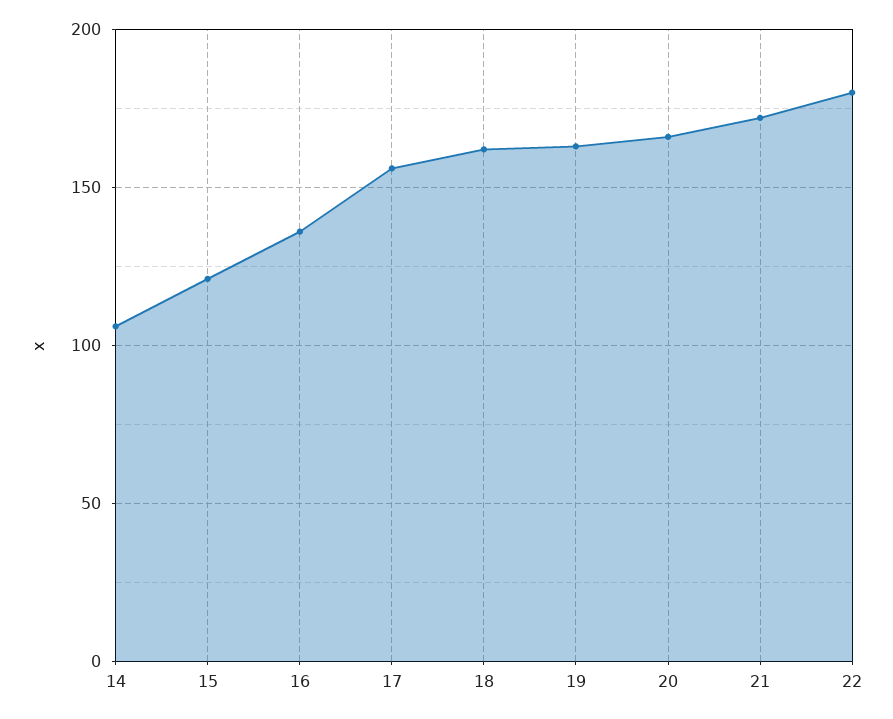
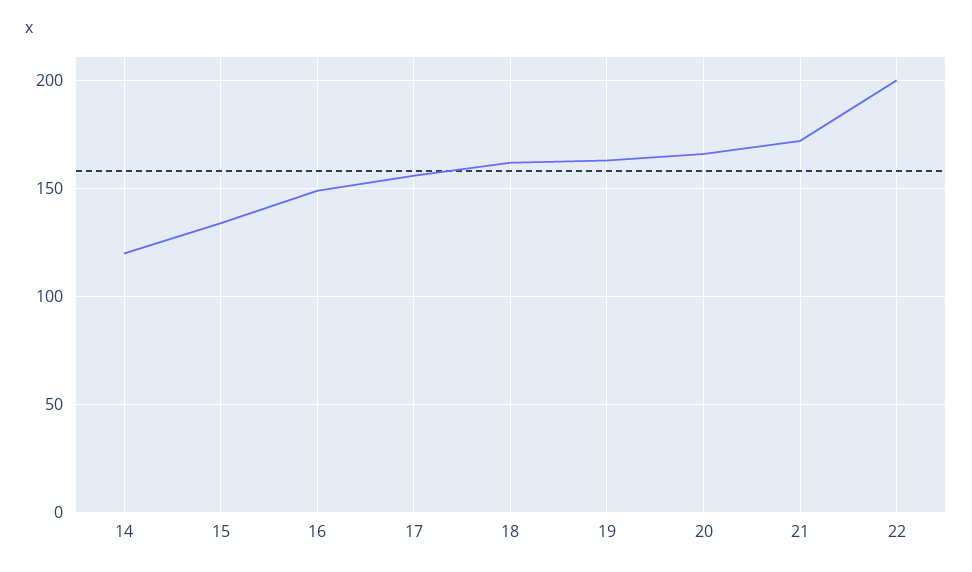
  {
-   "14": 105,
+   "14": 120,
-   "15": 120,
+   "15": 135,
-   "16": 135,
+   "16": 150,
    "17": 155,
    "18": 160,
    "19": 165,
    "20": 165,
    "21": 170,
-   "22": 180
+   "22": 200
  }

